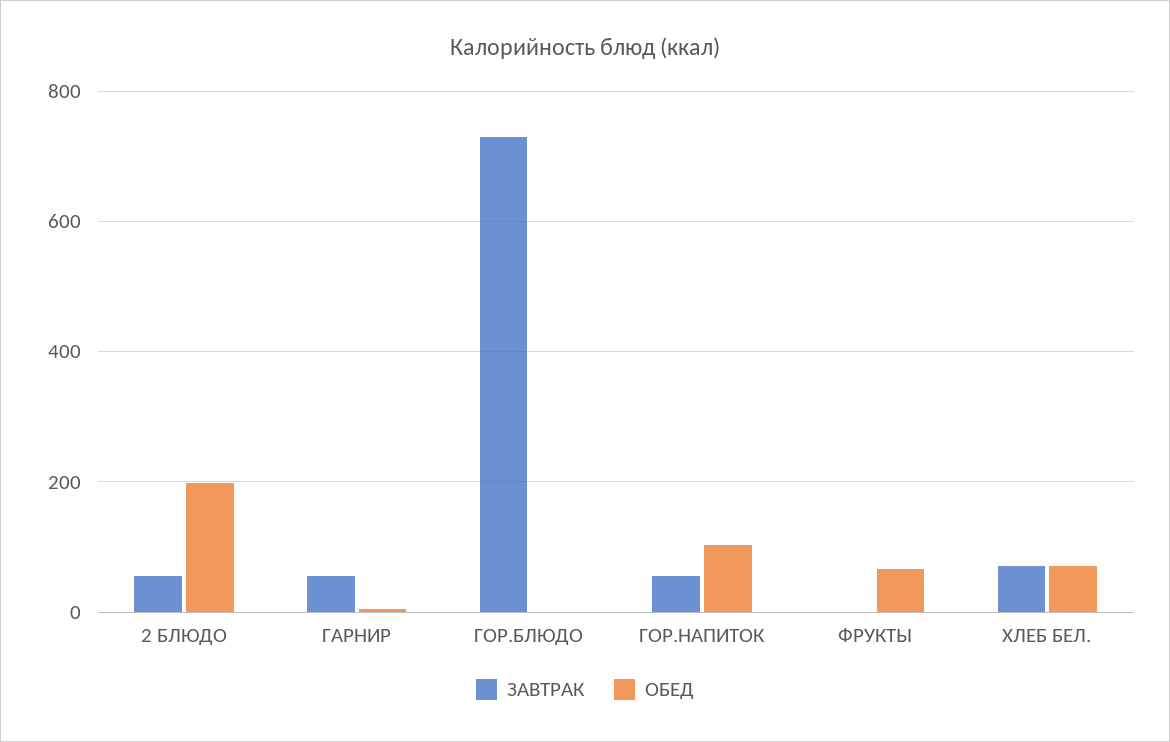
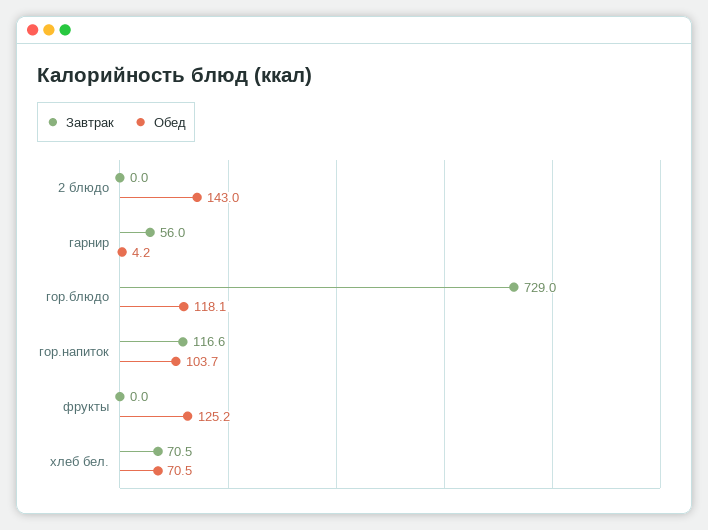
  {
    "ЗАВТРАК": {
-     "2 БЛЮДО": 60,
+     "2 БЛЮДО": 0,
      "ГАРНИР": 56,
      "ГОР.БЛЮДО": 729,
-     "ГОР.НАПИТОК": 60,
+     "ГОР.НАПИТОК": 116.6,
      "ФРУКТЫ": 0,
      "ХЛЕБ БЕЛ.": 70.5
    },
    "ОБЕД": {
-     "2 БЛЮДО": 200,
+     "2 БЛЮДО": 143,
      "ГАРНИР": 4.2,
-     "ГОР.БЛЮДО": 0,
+     "ГОР.БЛЮДО": 118.1,
      "ГОР.НАПИТОК": 103.7,
-     "ФРУКТЫ": 60,
+     "ФРУКТЫ": 125.2,
      "ХЛЕБ БЕЛ.": 70.5
    }
  }

